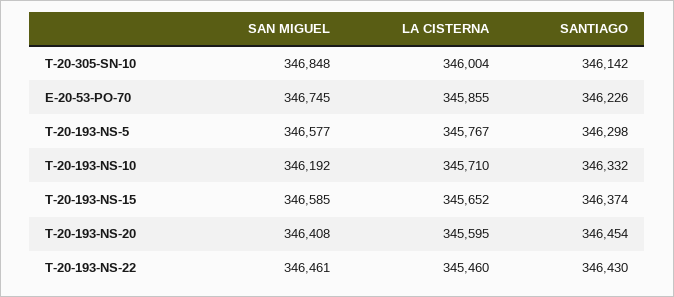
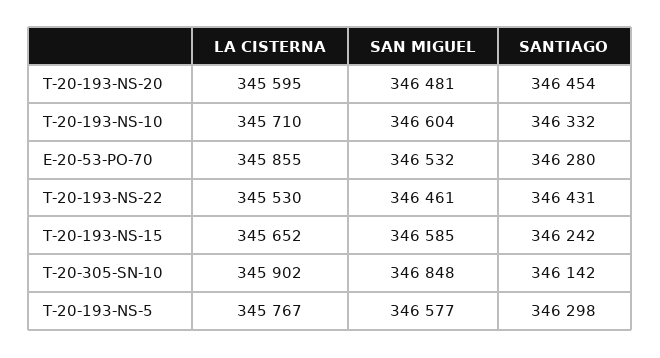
  {
    "SAN MIGUEL": {
      "T-20-305-SN-10": 346848,
-     "E-20-53-PO-70": 346745,
+     "E-20-53-PO-70": 346532,
      "T-20-193-NS-5": 346577,
-     "T-20-193-NS-10": 346192,
+     "T-20-193-NS-10": 346604,
      "T-20-193-NS-15": 346585,
-     "T-20-193-NS-20": 346408,
+     "T-20-193-NS-20": 346481,
      "T-20-193-NS-22": 346461
    },
    "LA CISTERNA": {
-     "T-20-305-SN-10": 346004,
+     "T-20-305-SN-10": 345902,
      "E-20-53-PO-70": 345855,
      "T-20-193-NS-5": 345767,
      "T-20-193-NS-10": 345710,
      "T-20-193-NS-15": 345652,
      "T-20-193-NS-20": 345595,
-     "T-20-193-NS-22": 345460
+     "T-20-193-NS-22": 345530
    },
    "SANTIAGO": {
      "T-20-305-SN-10": 346142,
-     "E-20-53-PO-70": 346226,
+     "E-20-53-PO-70": 346280,
      "T-20-193-NS-5": 346298,
      "T-20-193-NS-10": 346332,
-     "T-20-193-NS-15": 346374,
+     "T-20-193-NS-15": 346242,
      "T-20-193-NS-20": 346454,
-     "T-20-193-NS-22": 346430
+     "T-20-193-NS-22": 346431
    }
  }

